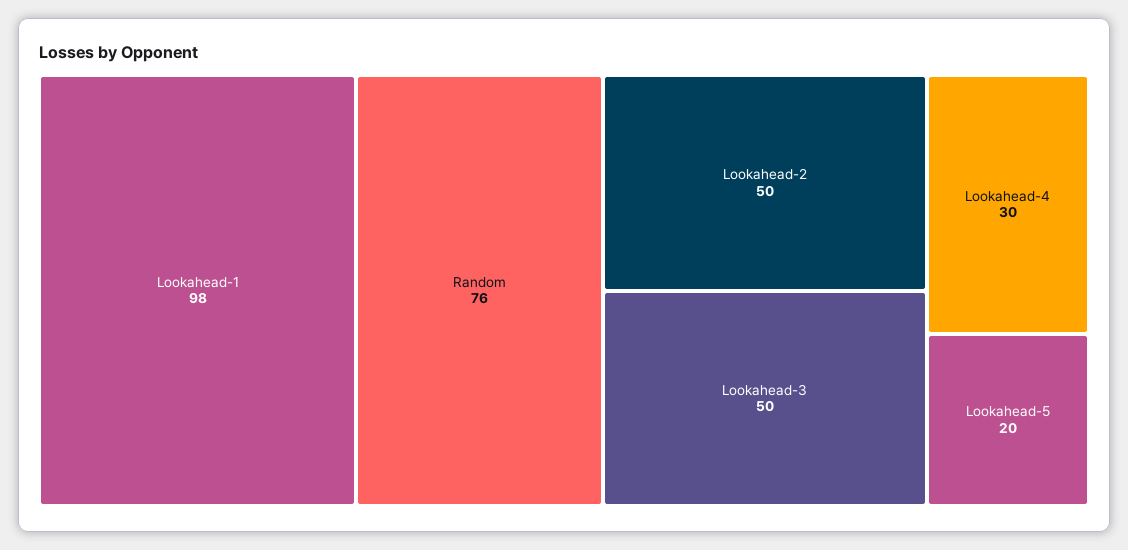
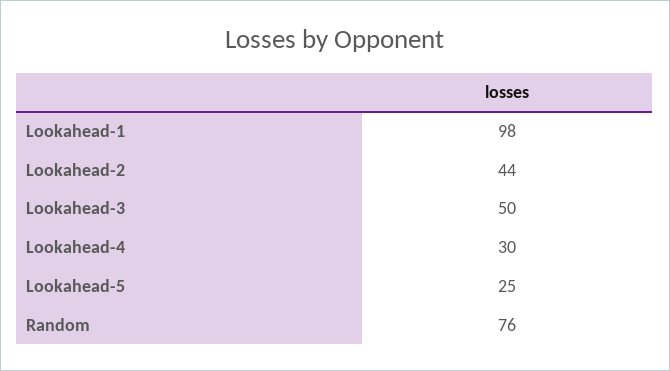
  {
    "Lookahead-1": 98,
    "Random": 76,
-   "Lookahead-2": 50,
+   "Lookahead-2": 44,
    "Lookahead-3": 50,
    "Lookahead-4": 30,
-   "Lookahead-5": 20
+   "Lookahead-5": 25
  }

